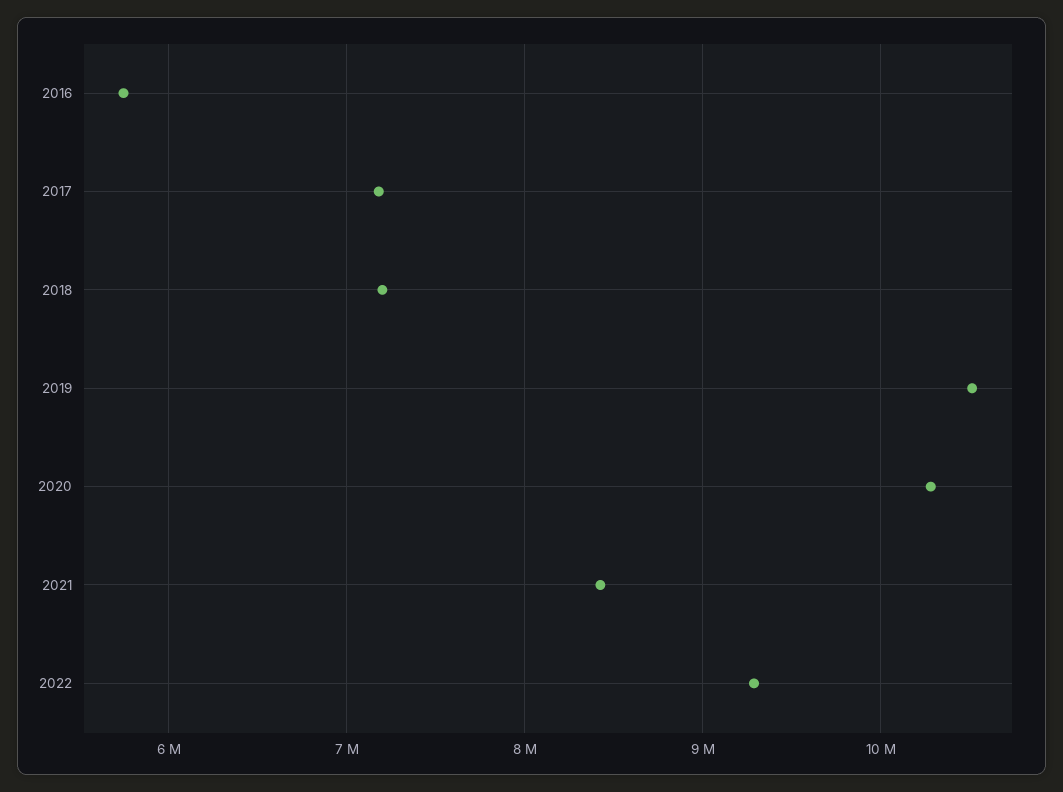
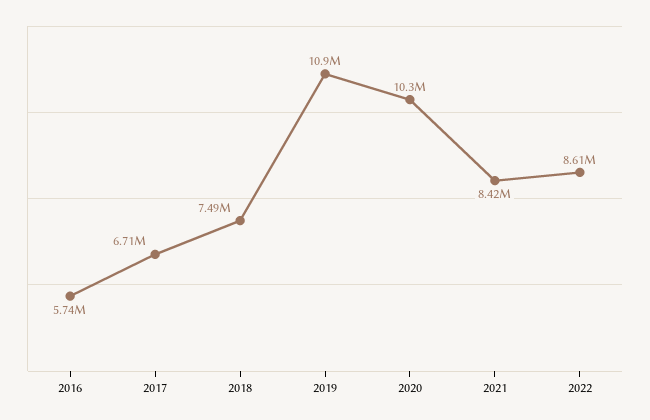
  {
    "2016": 5740000,
-   "2017": 7200000,
+   "2017": 6710000,
-   "2018": 7200000,
+   "2018": 7490000,
-   "2019": 10500000,
+   "2019": 10900000,
    "2020": 10300000,
    "2021": 8420000,
-   "2022": 9300000
+   "2022": 8610000
  }

